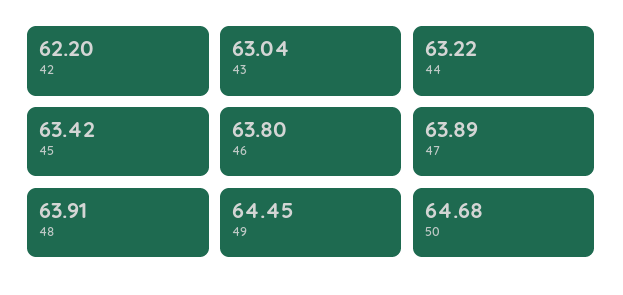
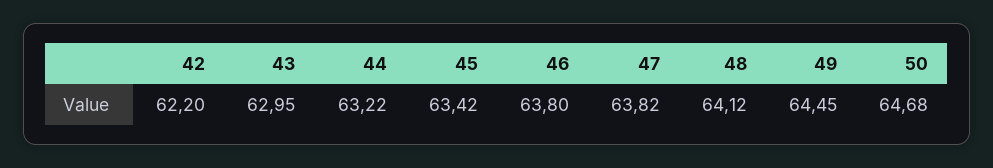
  {
    "42": 62.2,
-   "43": 63.04,
+   "43": 62.95,
    "44": 63.22,
    "45": 63.42,
    "46": 63.8,
-   "47": 63.89,
+   "47": 63.82,
-   "48": 63.91,
+   "48": 64.12,
    "49": 64.45,
    "50": 64.68
  }

